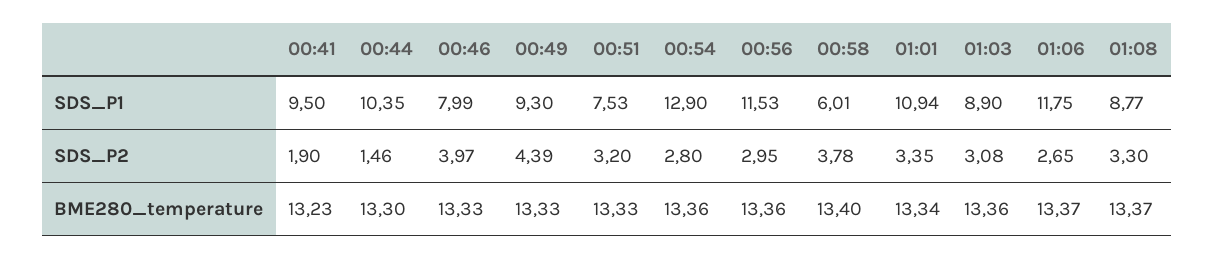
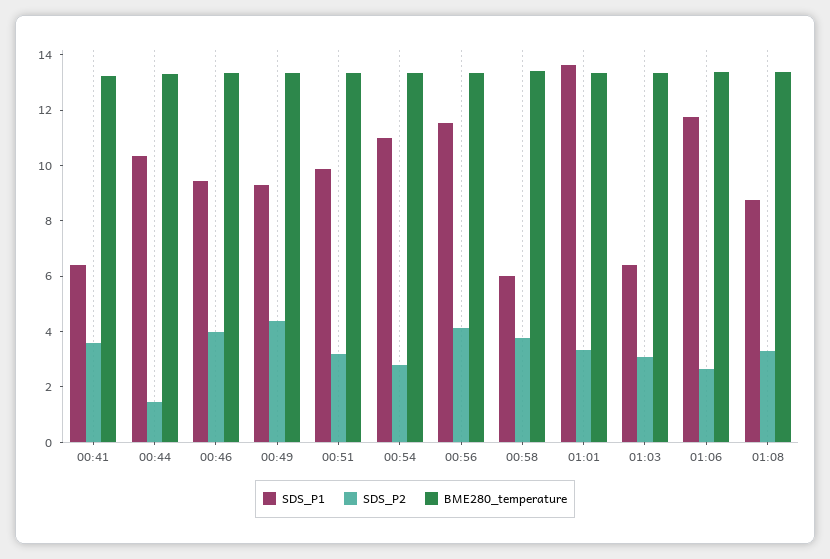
  {
    "SDS_P1": {
-     "00:41": 9.5,
+     "00:41": 6.5,
      "00:44": 10.35,
-     "00:46": 7.99,
+     "00:46": 9.5,
      "00:49": 9.3,
-     "00:51": 7.53,
+     "00:51": 10,
-     "00:54": 12.9,
+     "00:54": 11,
      "00:56": 11.53,
      "00:58": 6.01,
-     "01:01": 10.94,
+     "01:01": 13.5,
-     "01:03": 8.9,
+     "01:03": 6.5,
      "01:06": 11.75,
      "01:08": 8.77
    },
    "SDS_P2": {
-     "00:41": 1.9,
+     "00:41": 3.5,
      "00:44": 1.46,
      "00:46": 3.97,
      "00:49": 4.39,
      "00:51": 3.2,
      "00:54": 2.8,
-     "00:56": 2.95,
+     "00:56": 4,
      "00:58": 3.78,
      "01:01": 3.35,
      "01:03": 3.08,
      "01:06": 2.65,
      "01:08": 3.3
    },
    "BME280_temperature": {
      "00:41": 13.23,
      "00:44": 13.3,
      "00:46": 13.33,
      "00:49": 13.33,
      "00:51": 13.33,
      "00:54": 13.36,
      "00:56": 13.36,
      "00:58": 13.4,
      "01:01": 13.34,
      "01:03": 13.36,
      "01:06": 13.37,
      "01:08": 13.37
    }
  }

